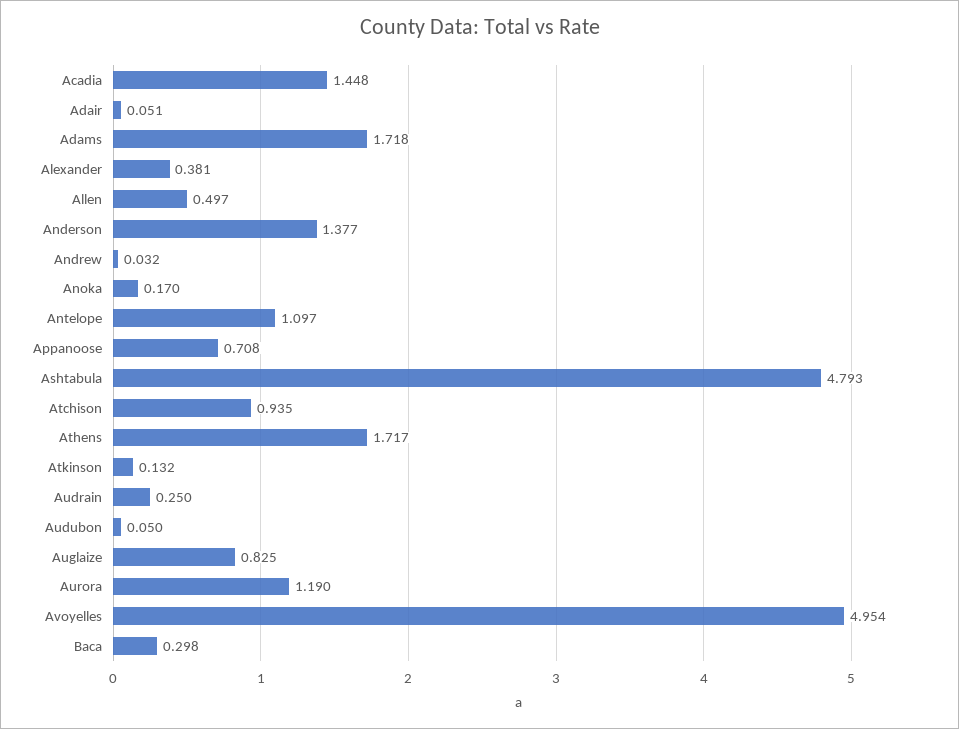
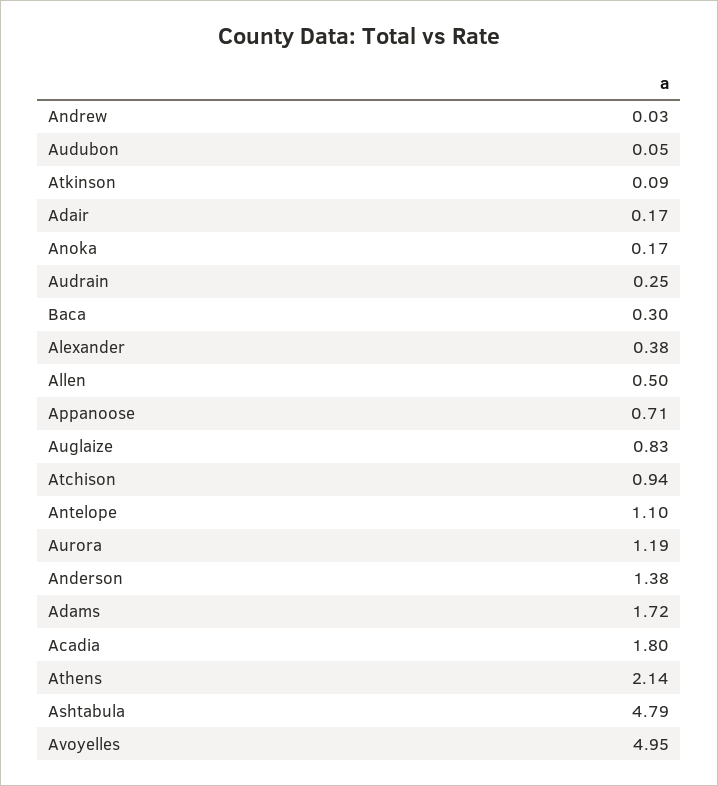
  {
-   "Acadia": 1.448,
+   "Acadia": 1.8,
-   "Adair": 0.051,
+   "Adair": 0.17,
    "Adams": 1.718,
    "Alexander": 0.381,
    "Allen": 0.497,
    "Anderson": 1.377,
    "Andrew": 0.032,
    "Anoka": 0.17,
    "Antelope": 1.097,
    "Appanoose": 0.708,
    "Ashtabula": 4.793,
    "Atchison": 0.935,
-   "Athens": 1.717,
+   "Athens": 2.14,
-   "Atkinson": 0.132,
+   "Atkinson": 0.09,
    "Audrain": 0.25,
    "Audubon": 0.05,
    "Auglaize": 0.825,
    "Aurora": 1.19,
    "Avoyelles": 4.954,
    "Baca": 0.298
  }

